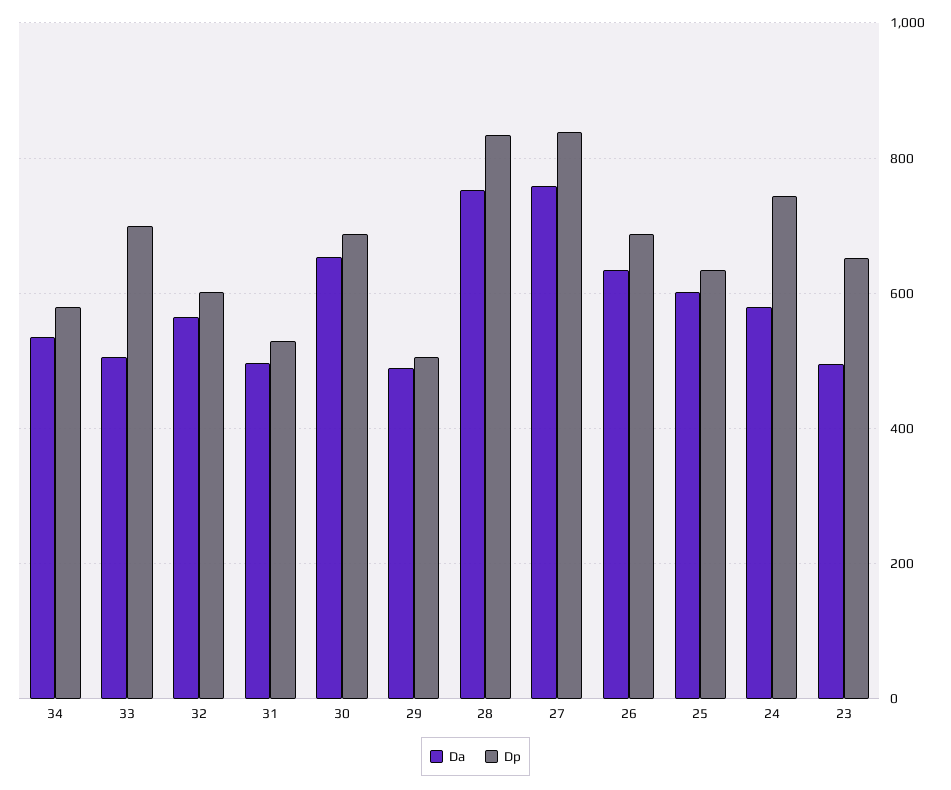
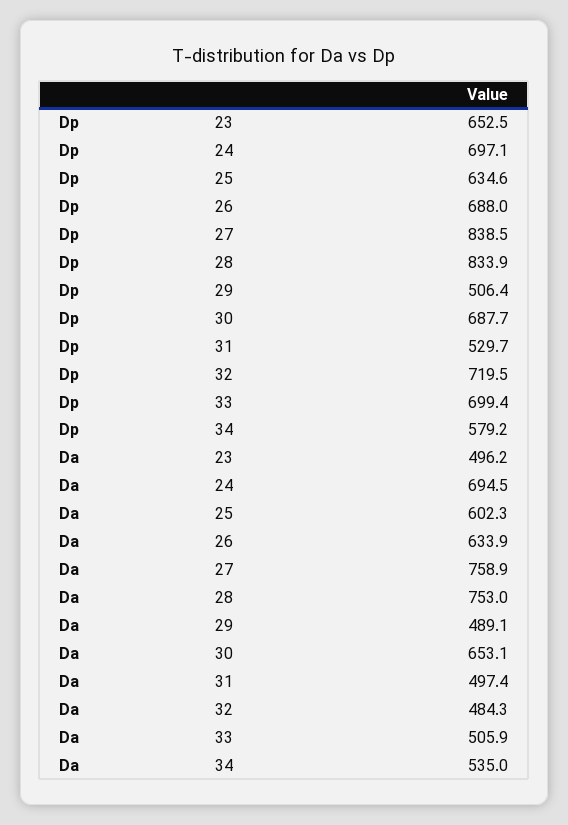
  {
    "Da": {
      "34": 535,
      "33": 505.9,
-     "32": 560,
+     "32": 484.3,
      "31": 497.4,
      "30": 653.1,
      "29": 489.1,
      "28": 753,
      "27": 758.9,
      "26": 633.9,
      "25": 602.3,
-     "24": 580,
+     "24": 694.5,
      "23": 496.2
    },
    "Dp": {
      "34": 579.2,
      "33": 699.4,
-     "32": 600,
+     "32": 719.5,
      "31": 529.7,
      "30": 687.7,
      "29": 506.4,
      "28": 833.9,
      "27": 838.5,
      "26": 688,
      "25": 634.6,
-     "24": 740,
+     "24": 697.1,
      "23": 652.5
    }
  }

